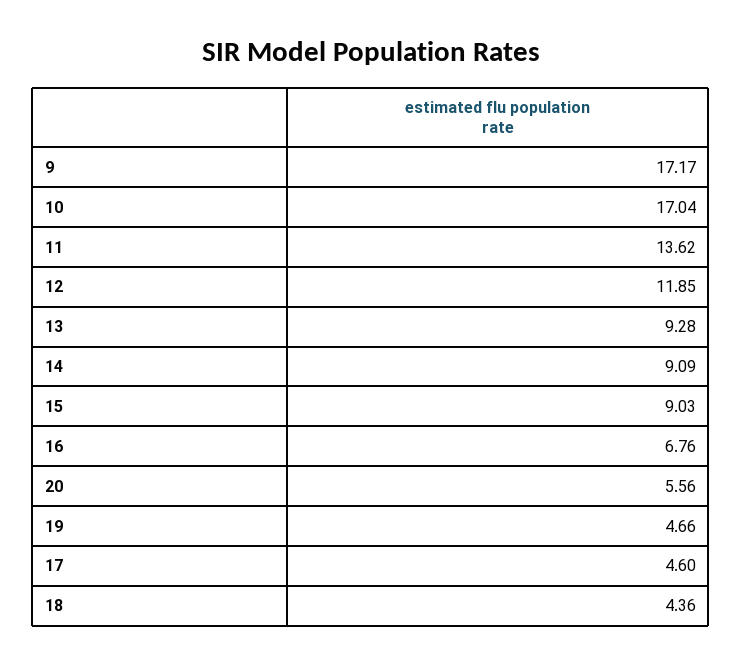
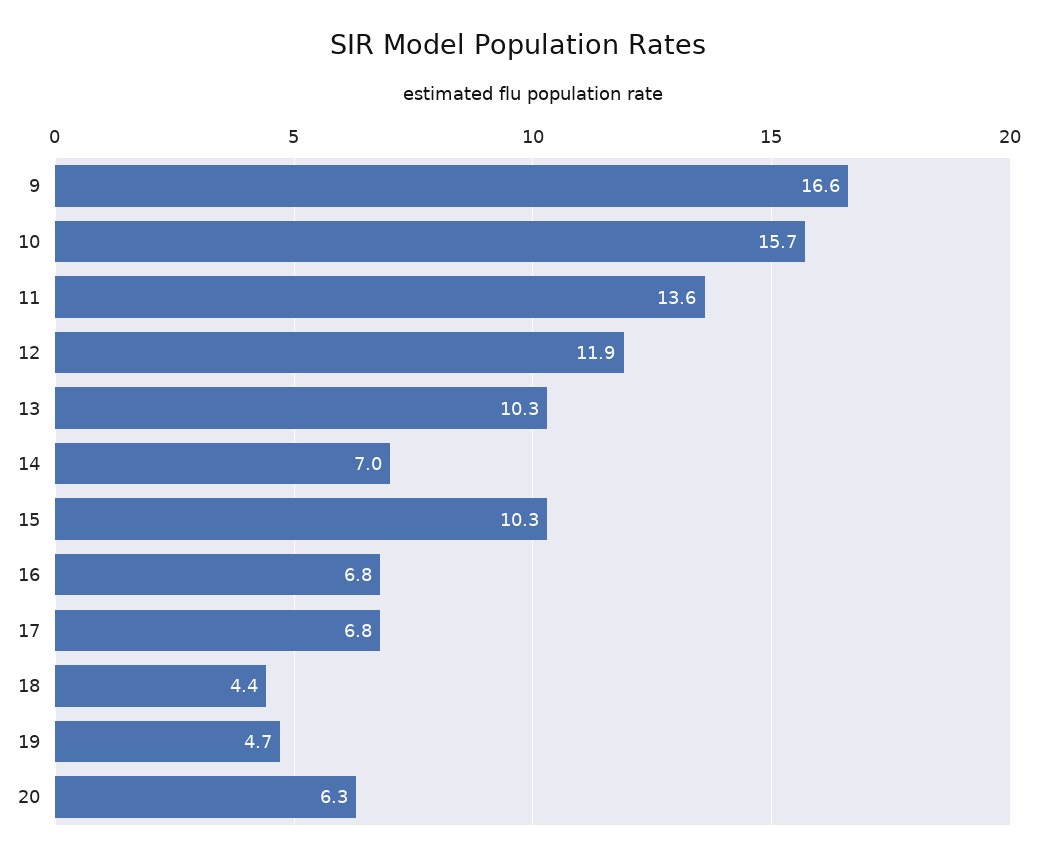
  {
-   "9": 17.17,
+   "9": 16.6,
-   "10": 17.04,
+   "10": 15.7,
    "11": 13.62,
    "12": 11.85,
-   "13": 9.28,
+   "13": 10.3,
-   "14": 9.09,
+   "14": 7,
-   "15": 9.03,
+   "15": 10.3,
    "16": 6.76,
-   "20": 5.56,
+   "20": 6.3,
    "19": 4.66,
-   "17": 4.6,
+   "17": 6.8,
    "18": 4.36
  }

